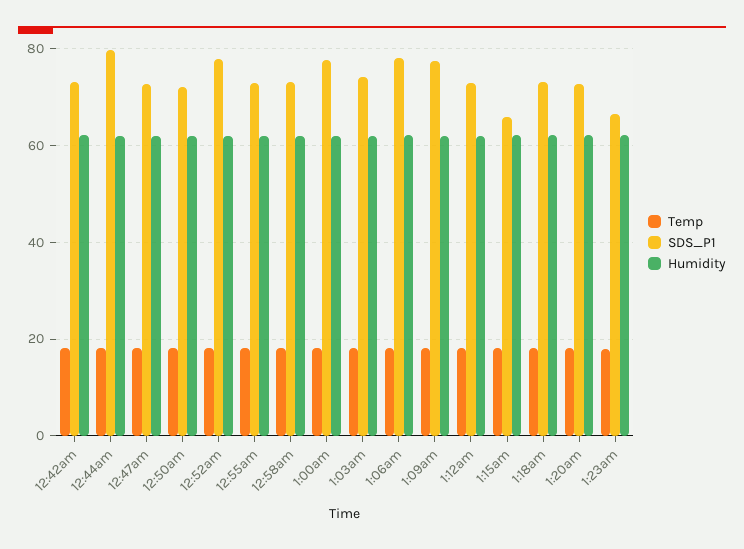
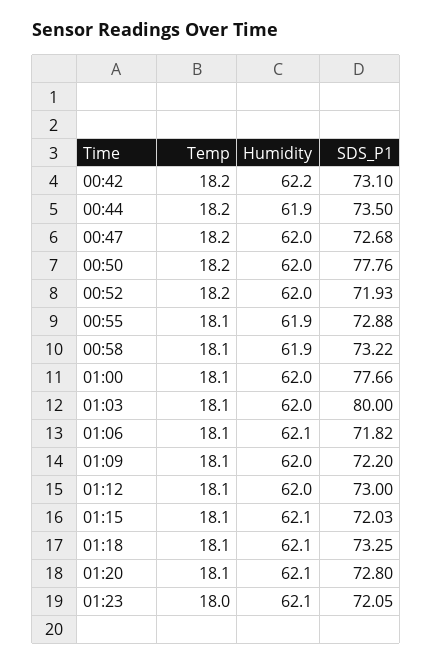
  {
    "Temp": {
      "12:42am": 18.2,
      "12:44am": 18.2,
      "12:47am": 18.2,
      "12:50am": 18.2,
      "12:52am": 18.2,
      "12:55am": 18.1,
      "12:58am": 18.1,
      "1:00am": 18.1,
      "1:03am": 18.1,
      "1:06am": 18.1,
      "1:09am": 18.1,
      "1:12am": 18.1,
      "1:15am": 18.1,
      "1:18am": 18.1,
      "1:20am": 18.1,
      "1:23am": 18
    },
    "SDS_P1": {
      "12:42am": 73.1,
-     "12:44am": 80,
+     "12:44am": 73.5,
      "12:47am": 72.68,
-     "12:50am": 72,
+     "12:50am": 77.76,
-     "12:52am": 78,
+     "12:52am": 71.93,
      "12:55am": 72.88,
      "12:58am": 73.22,
      "1:00am": 77.66,
-     "1:03am": 74,
+     "1:03am": 80,
-     "1:06am": 78,
+     "1:06am": 71.82,
-     "1:09am": 78,
+     "1:09am": 72.2,
      "1:12am": 73,
-     "1:15am": 66,
+     "1:15am": 72.03,
      "1:18am": 73.25,
      "1:20am": 72.8,
-     "1:23am": 66
+     "1:23am": 72.05
    },
    "Humidity": {
      "12:42am": 62.2,
      "12:44am": 61.9,
      "12:47am": 62,
      "12:50am": 62,
      "12:52am": 62,
      "12:55am": 61.9,
      "12:58am": 61.9,
      "1:00am": 62,
      "1:03am": 62,
      "1:06am": 62.1,
      "1:09am": 62,
      "1:12am": 62,
      "1:15am": 62.1,
      "1:18am": 62.1,
      "1:20am": 62.1,
      "1:23am": 62.1
    }
  }

